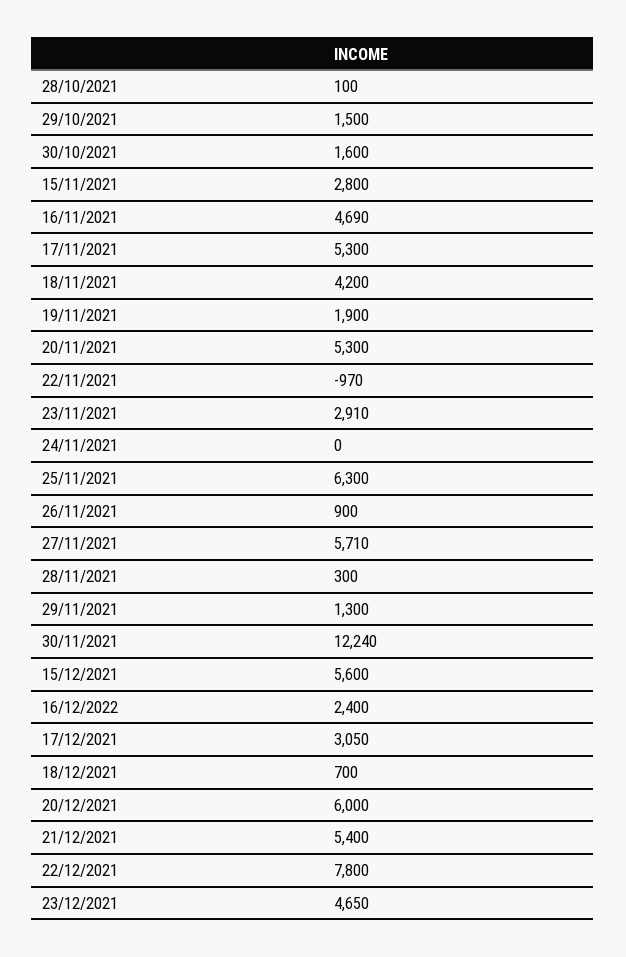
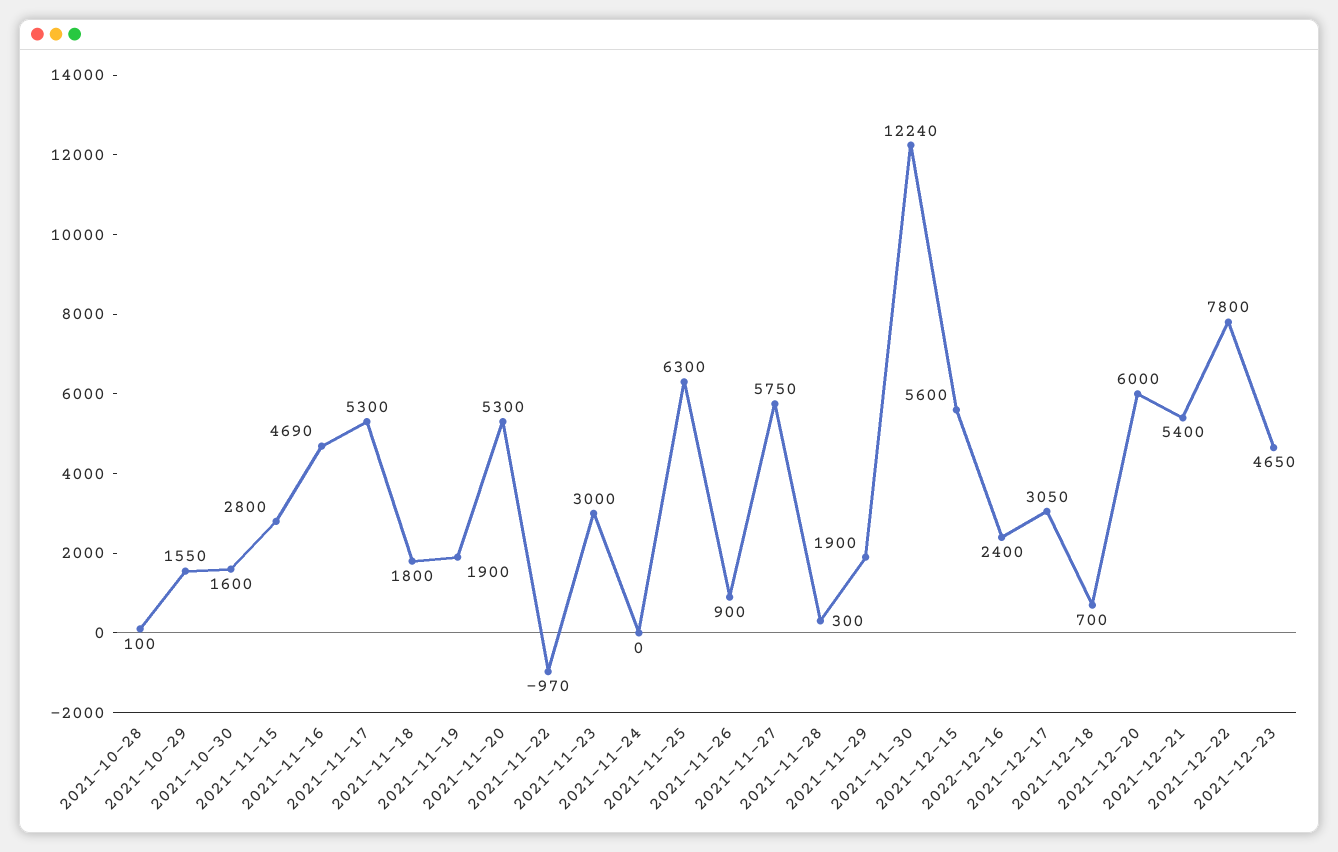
  {
    "28/10/2021": 100,
-   "29/10/2021": 1500,
+   "29/10/2021": 1550,
    "30/10/2021": 1600,
    "15/11/2021": 2800,
    "16/11/2021": 4690,
    "17/11/2021": 5300,
-   "18/11/2021": 4200,
+   "18/11/2021": 1800,
    "19/11/2021": 1900,
    "20/11/2021": 5300,
    "22/11/2021": -970,
-   "23/11/2021": 2910,
+   "23/11/2021": 3000,
    "24/11/2021": 0,
    "25/11/2021": 6300,
    "26/11/2021": 900,
-   "27/11/2021": 5710,
+   "27/11/2021": 5750,
    "28/11/2021": 300,
-   "29/11/2021": 1300,
+   "29/11/2021": 1900,
    "30/11/2021": 12240,
    "15/12/2021": 5600,
    "16/12/2022": 2400,
    "17/12/2021": 3050,
    "18/12/2021": 700,
    "20/12/2021": 6000,
    "21/12/2021": 5400,
    "22/12/2021": 7800,
    "23/12/2021": 4650
  }

